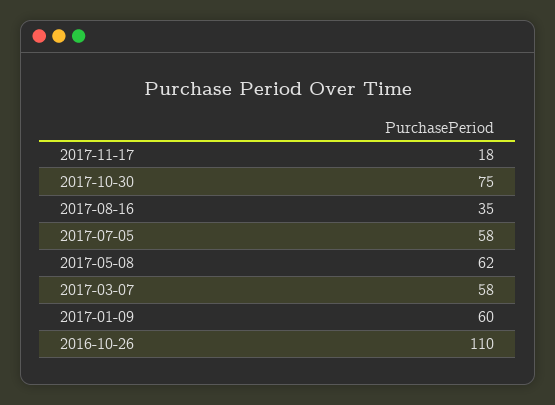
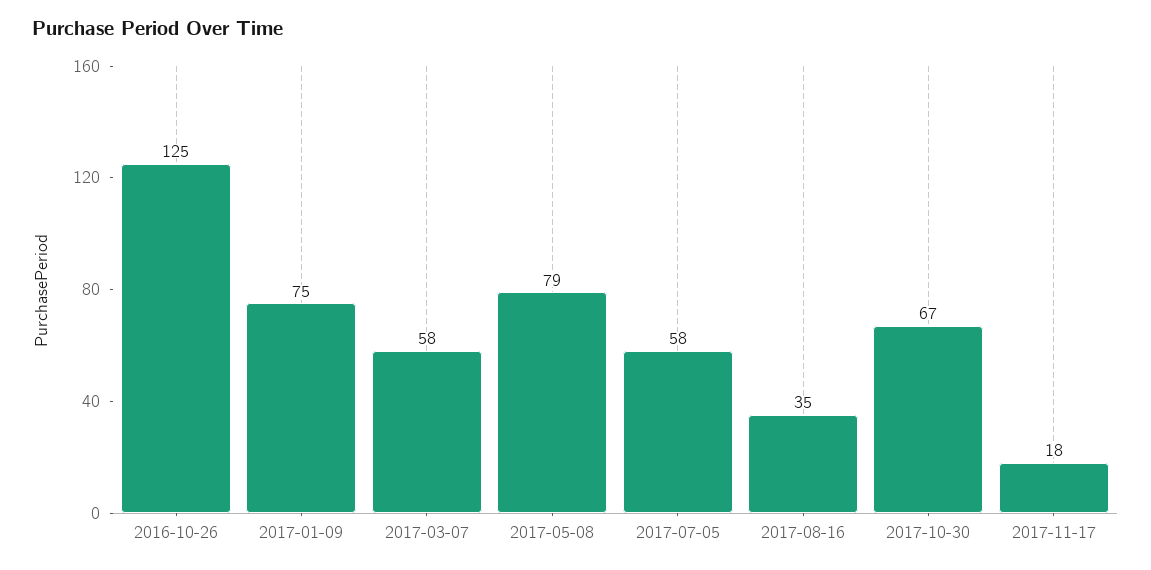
  {
    "2017-11-17": 18,
-   "2017-10-30": 75,
+   "2017-10-30": 67,
    "2017-08-16": 35,
    "2017-07-05": 58,
-   "2017-05-08": 62,
+   "2017-05-08": 79,
    "2017-03-07": 58,
-   "2017-01-09": 60,
+   "2017-01-09": 75,
-   "2016-10-26": 110
+   "2016-10-26": 125
  }

